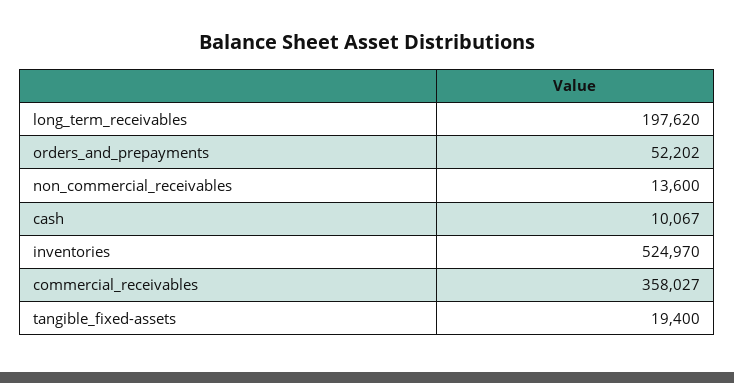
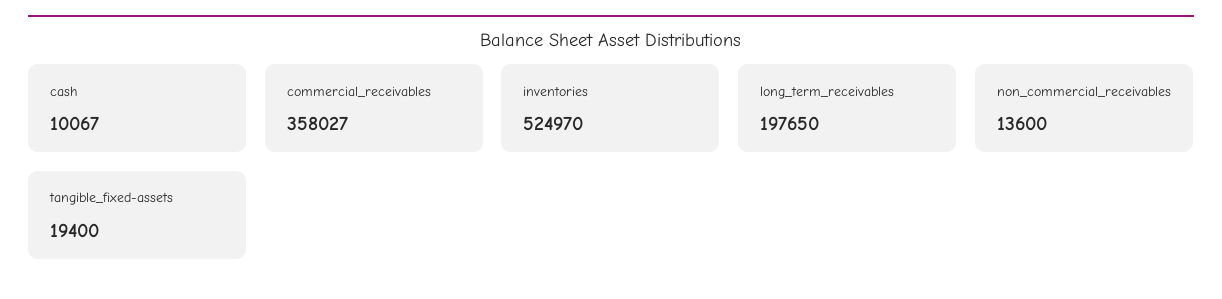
  {
-   "long_term_receivables": 197620,
+   "long_term_receivables": 197650,
-   "orders_and_prepayments": 52202,
    "non_commercial_receivables": 13600,
    "cash": 10067,
    "inventories": 524970,
    "commercial_receivables": 358027,
    "tangible_fixed-assets": 19400
  }

